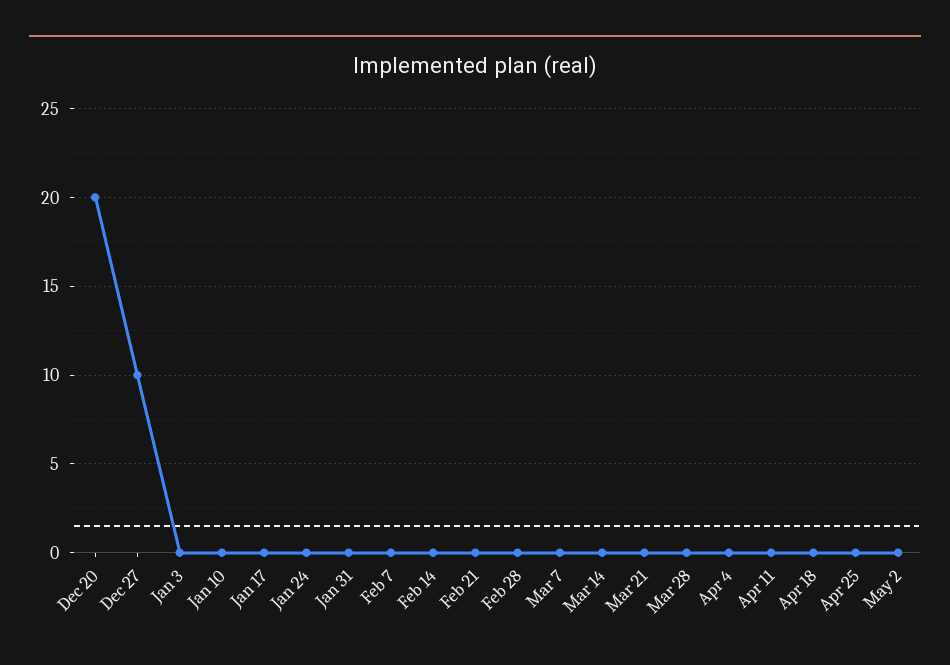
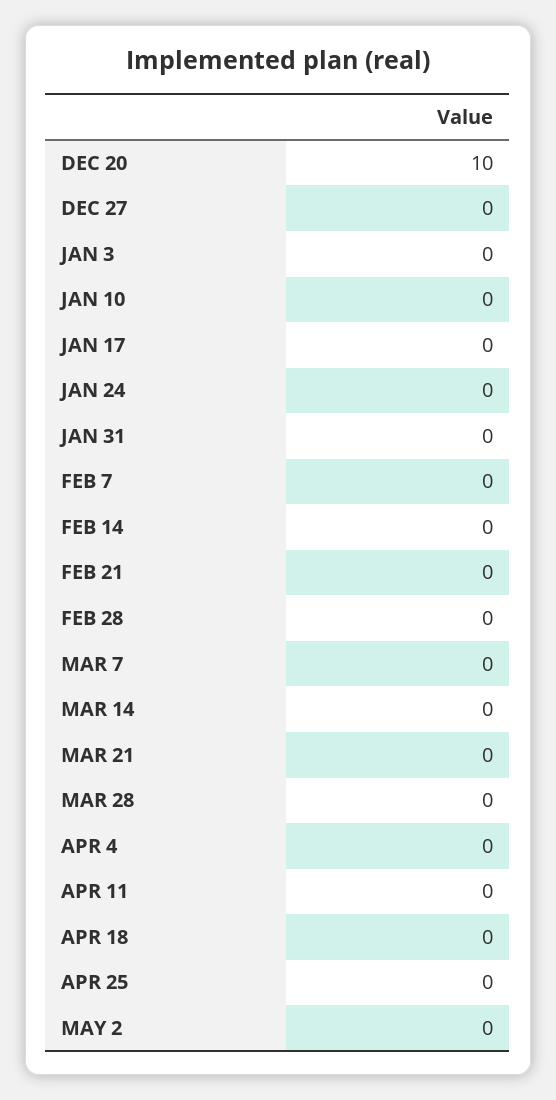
  {
-   "Dec 20": 20,
+   "Dec 20": 10,
-   "Dec 27": 10,
+   "Dec 27": 0,
    "Jan 3": 0,
    "Jan 10": 0,
    "Jan 17": 0,
    "Jan 24": 0,
    "Jan 31": 0,
    "Feb 7": 0,
    "Feb 14": 0,
    "Feb 21": 0,
    "Feb 28": 0,
    "Mar 7": 0,
    "Mar 14": 0,
    "Mar 21": 0,
    "Mar 28": 0,
    "Apr 4": 0,
    "Apr 11": 0,
    "Apr 18": 0,
    "Apr 25": 0,
    "May 2": 0
  }

